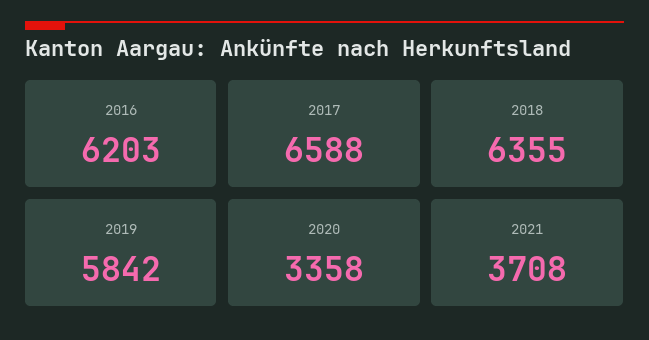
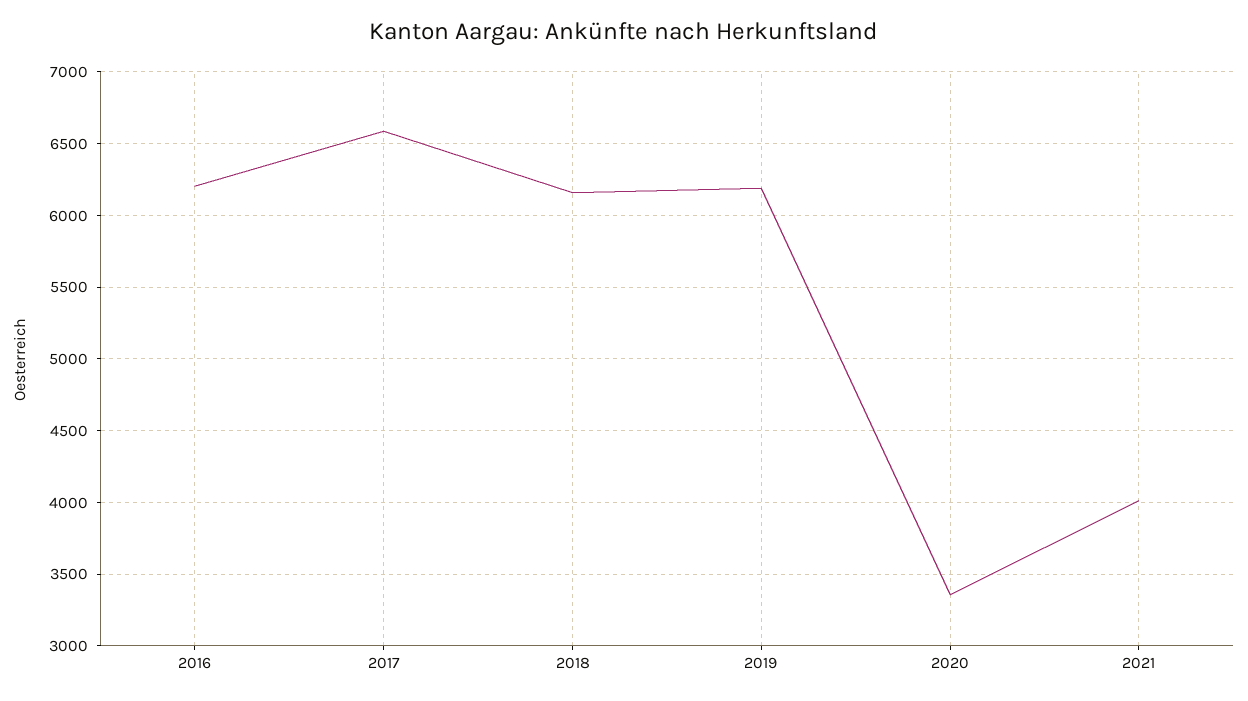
  {
    "2016": 6203,
    "2017": 6588,
-   "2018": 6355,
+   "2018": 6150,
-   "2019": 5842,
+   "2019": 6200,
    "2020": 3358,
-   "2021": 3708
+   "2021": 4000
  }

